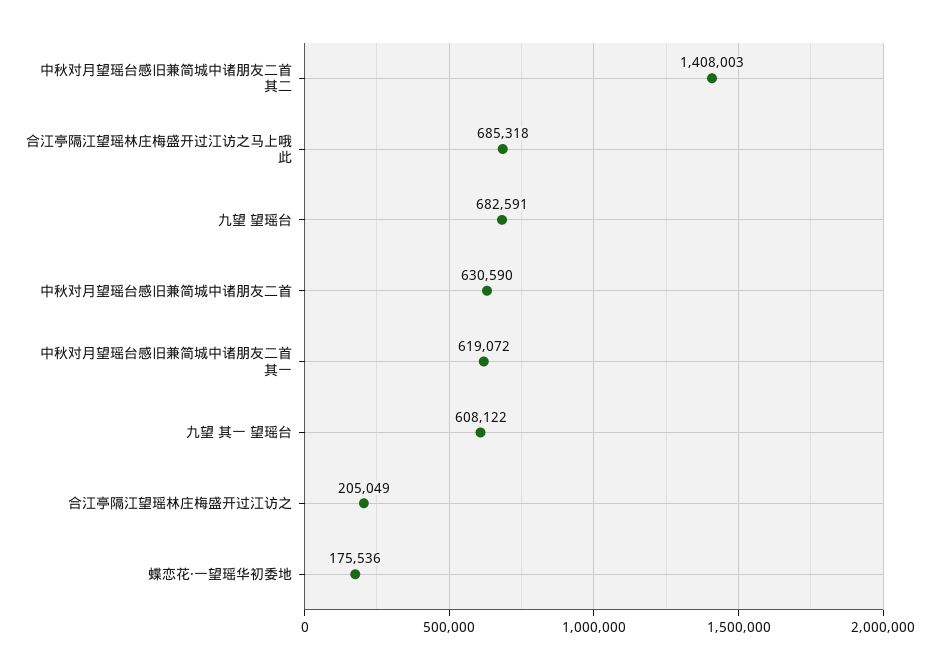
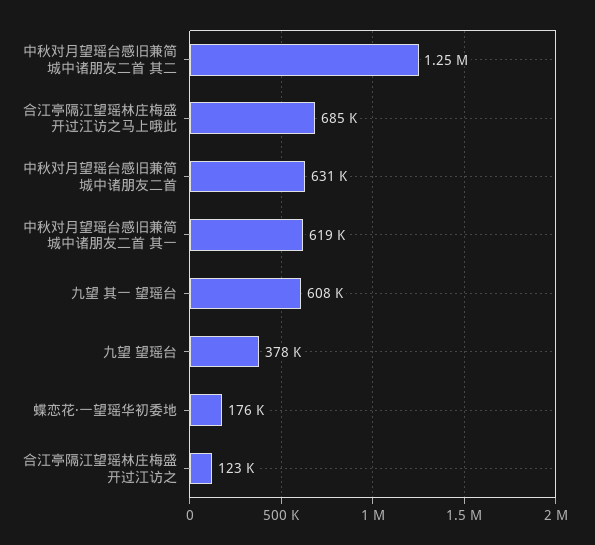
  {
-   "中秋对月望瑶台感旧兼简城中诸朋友二首 其二": 1408003,
+   "中秋对月望瑶台感旧兼简城中诸朋友二首 其二": 1250000,
    "合江亭隔江望瑶林庄梅盛开过江访之马上哦此": 685318,
-   "九望 望瑶台": 682591,
+   "九望 望瑶台": 378000,
    "中秋对月望瑶台感旧兼简城中诸朋友二首": 630590,
    "中秋对月望瑶台感旧兼简城中诸朋友二首 其一": 619072,
    "九望 其一 望瑶台": 608122,
-   "合江亭隔江望瑶林庄梅盛开过江访之": 205049,
+   "合江亭隔江望瑶林庄梅盛开过江访之": 123000,
    "蝶恋花·一望瑶华初委地": 175536
  }

